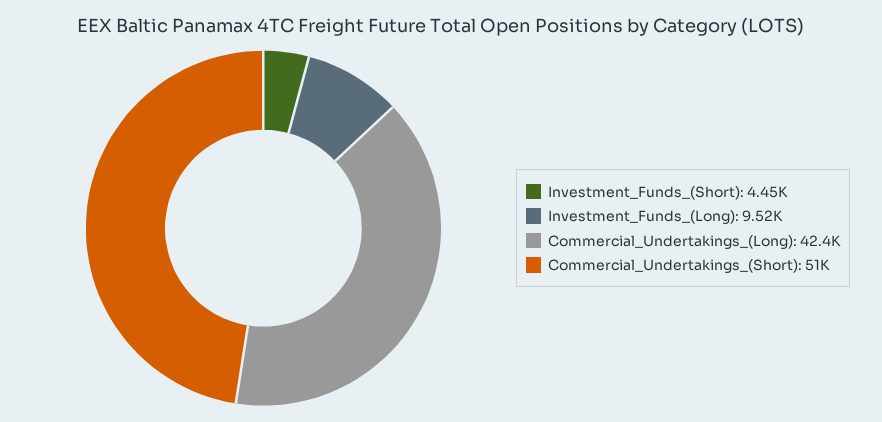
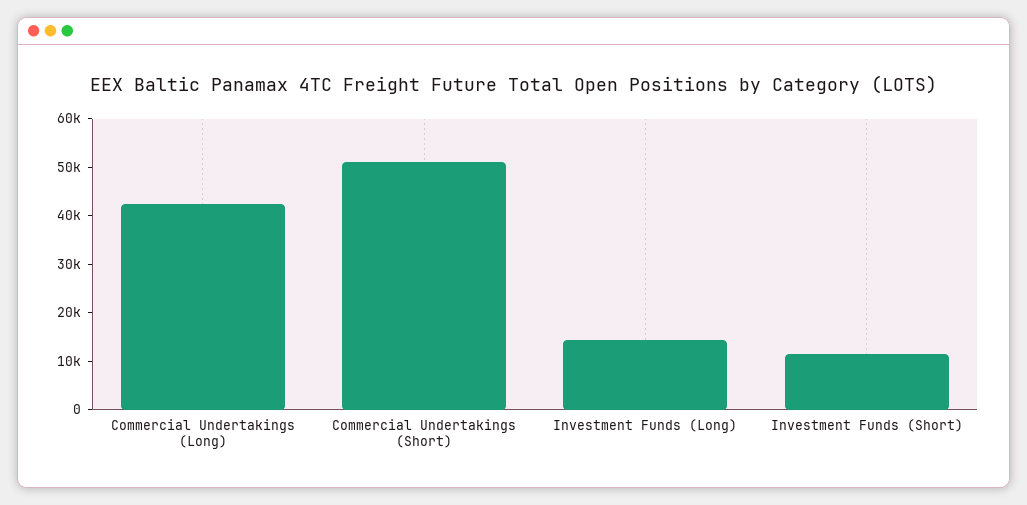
  {
-   "Investment_Funds_(Short)": 4450,
+   "Investment_Funds_(Short)": 12000,
-   "Investment_Funds_(Long)": 9520,
+   "Investment_Funds_(Long)": 14000,
    "Commercial_Undertakings_(Long)": 42400,
    "Commercial_Undertakings_(Short)": 51000
  }

